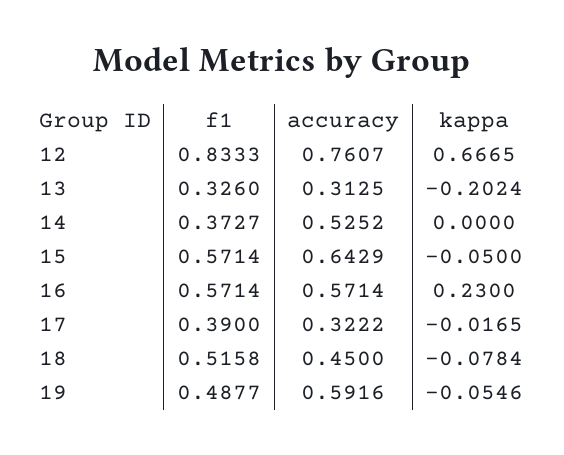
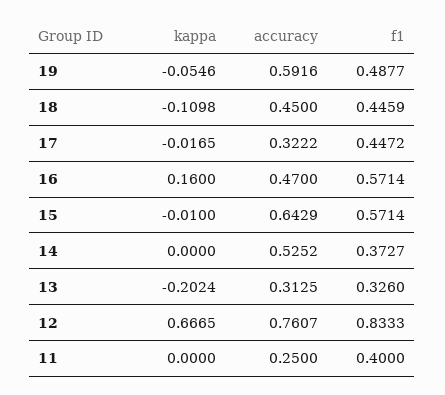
  {
    "f1": {
      "12": 0.8333,
      "13": 0.326,
      "14": 0.3727,
      "15": 0.5714,
      "16": 0.5714,
-     "17": 0.39,
+     "17": 0.4472,
-     "18": 0.5158,
+     "18": 0.4459,
-     "19": 0.4877
+     "19": 0.4877,
+     "11": 0.4
    },
    "accuracy": {
      "12": 0.7607,
      "13": 0.3125,
      "14": 0.5252,
      "15": 0.6429,
-     "16": 0.5714,
+     "16": 0.47,
      "17": 0.3222,
      "18": 0.45,
-     "19": 0.5916
+     "19": 0.5916,
+     "11": 0.25
    },
    "kappa": {
      "12": 0.6665,
      "13": -0.2024,
      "14": 0,
-     "15": -0.05,
+     "15": -0.01,
-     "16": 0.23,
+     "16": 0.16,
      "17": -0.0165,
-     "18": -0.0784,
+     "18": -0.1098,
-     "19": -0.0546
+     "19": -0.0546,
+     "11": 0
    }
  }

